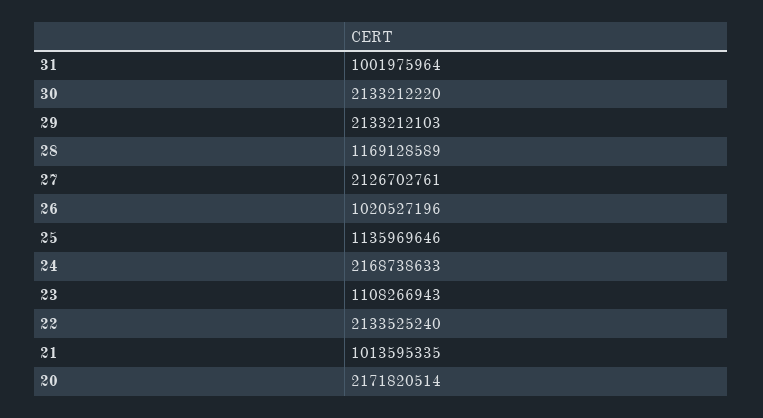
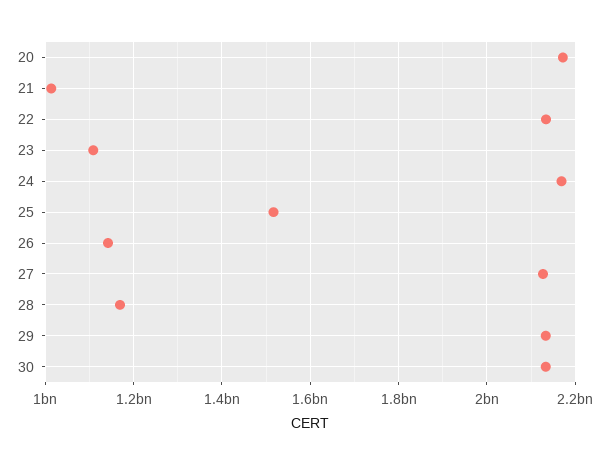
  {
-   "31": 1001975964,
    "30": 2133212220,
    "29": 2133212103,
    "28": 1169128589,
    "27": 2126702761,
-   "26": 1020527196,
+   "26": 1140000000,
-   "25": 1135969646,
+   "25": 1520000000,
    "24": 2168738633,
    "23": 1108266943,
    "22": 2133525240,
    "21": 1013595335,
    "20": 2171820514
  }

